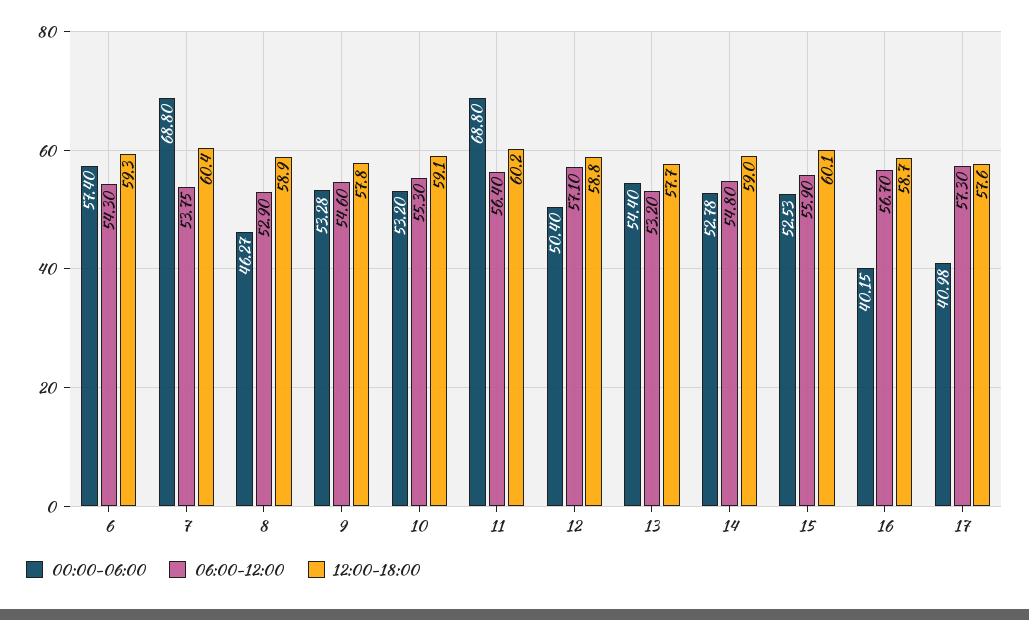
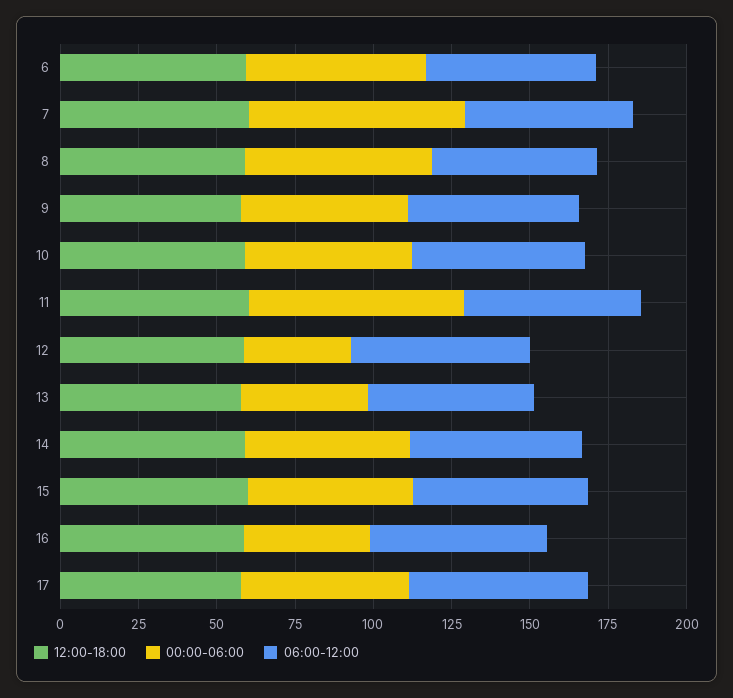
  {
    "00:00-06:00": {
      "6": 57.4,
      "7": 68.8,
-     "8": 46.27,
+     "8": 60,
      "9": 53.28,
      "10": 53.2,
      "11": 68.8,
-     "12": 50.4,
+     "12": 35,
-     "13": 54.4,
+     "13": 40,
      "14": 52.78,
      "15": 52.53,
      "16": 40.15,
-     "17": 40.98
+     "17": 55
    },
    "06:00-12:00": {
      "6": 54.3,
      "7": 53.75,
      "8": 52.9,
      "9": 54.6,
      "10": 55.3,
      "11": 56.4,
      "12": 57.1,
      "13": 53.2,
      "14": 54.8,
      "15": 55.9,
      "16": 56.7,
      "17": 57.3
    },
    "12:00-18:00": {
      "6": 59.3,
      "7": 60.4,
      "8": 58.9,
      "9": 57.8,
      "10": 59.1,
      "11": 60.2,
      "12": 58.8,
      "13": 57.7,
      "14": 59,
      "15": 60.1,
      "16": 58.7,
      "17": 57.6
    }
  }

